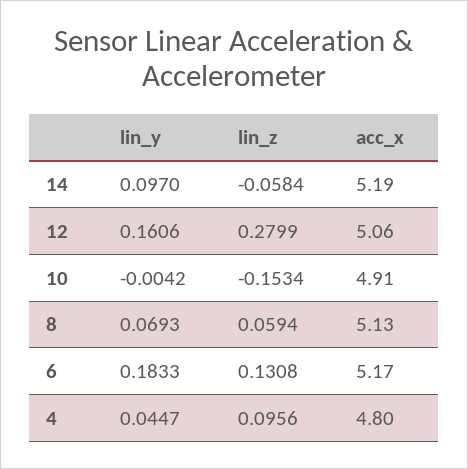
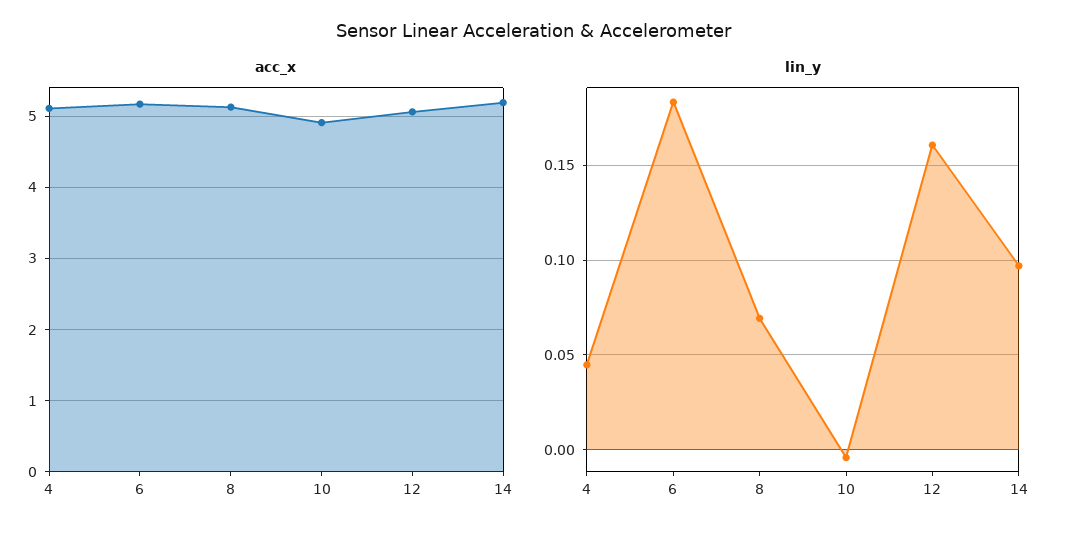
  {
    "lin_y": {
      "14": 0.097,
      "12": 0.1606,
      "10": -0.0042,
      "8": 0.0693,
      "6": 0.1833,
      "4": 0.0447
    },
-   "lin_z": {
-     "14": -0.0584,
-     "12": 0.2799,
-     "10": -0.1534,
-     "8": 0.0594,
-     "6": 0.1308,
-     "4": 0.0956
-   },
    "acc_x": {
      "14": 5.19,
      "12": 5.06,
      "10": 4.91,
      "8": 5.13,
      "6": 5.17,
-     "4": 4.8
+     "4": 5.1
    }
  }

